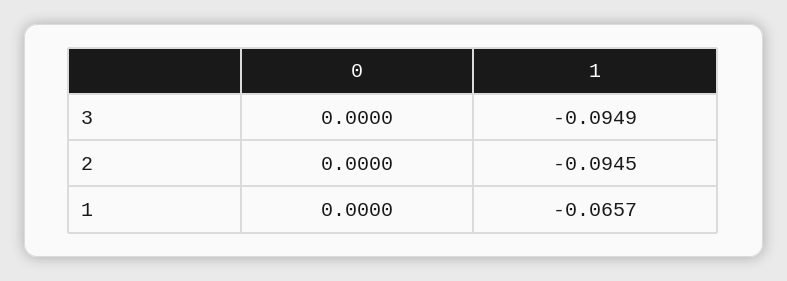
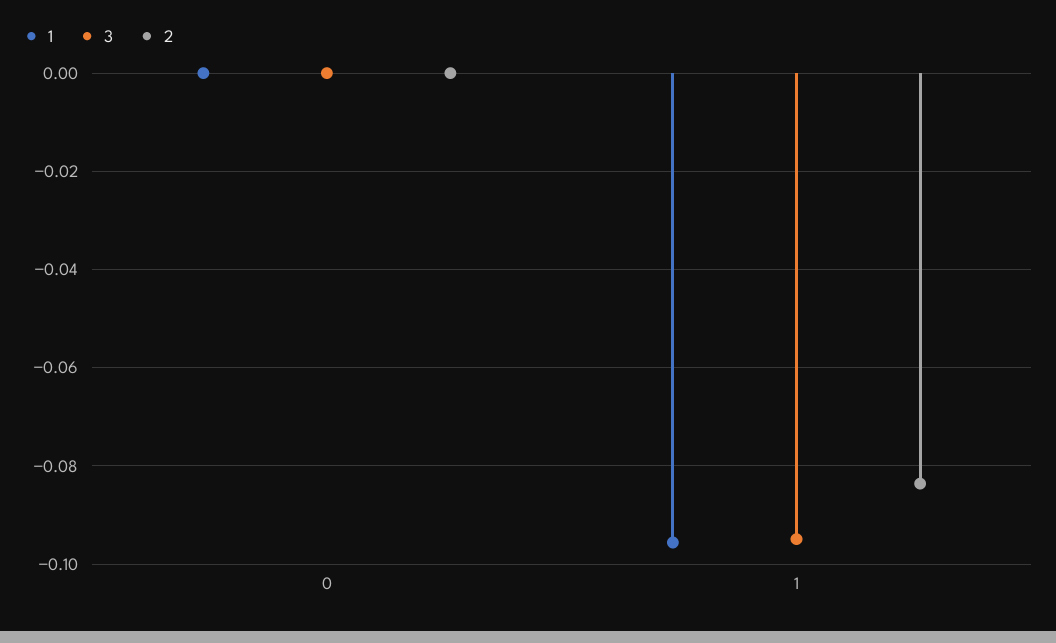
  {
    "3": {
      "0": 0,
      "1": -0.0949
    },
    "2": {
      "0": 0,
-     "1": -0.0945
+     "1": -0.084
    },
    "1": {
      "0": 0,
-     "1": -0.0657
+     "1": -0.096
    }
  }

